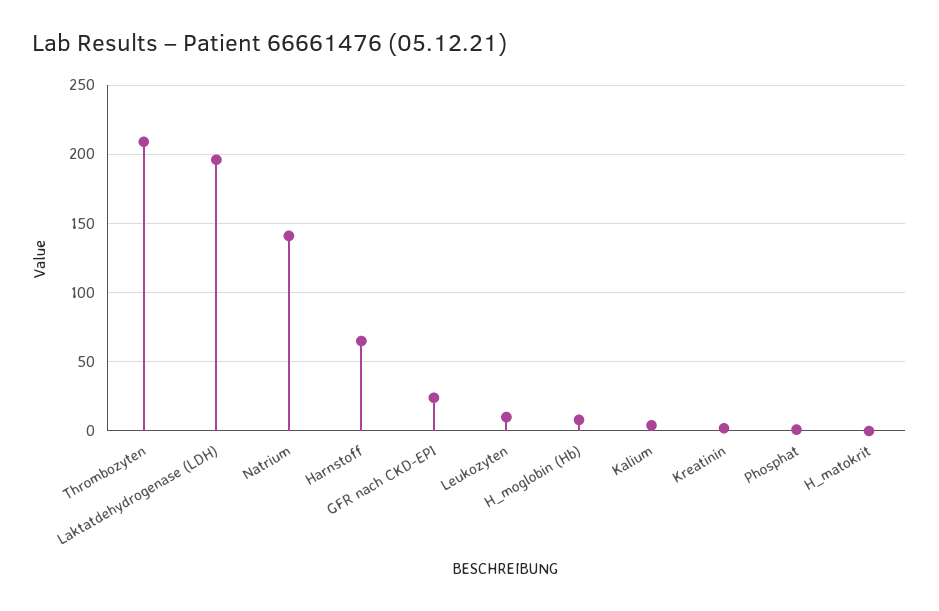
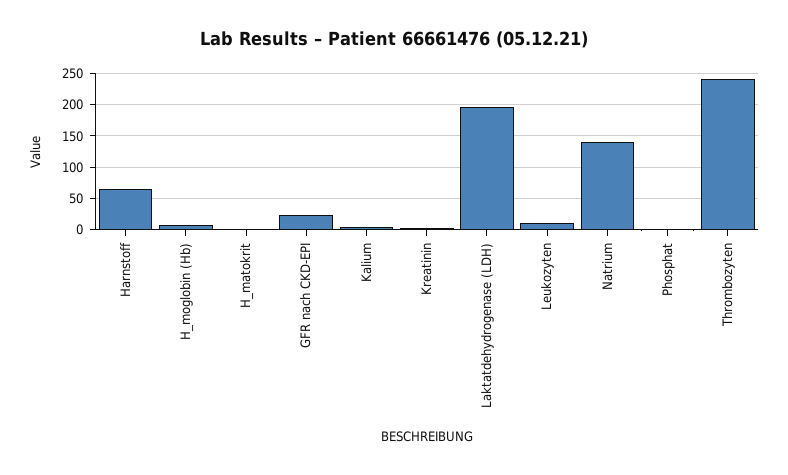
  {
-   "Thrombozyten": 210,
+   "Thrombozyten": 240,
    "Laktatdehydrogenase (LDH)": 195,
    "Natrium": 140,
    "Harnstoff": 65,
    "GFR nach CKD-EPI": 25,
    "Leukozyten": 10,
    "H_moglobin (Hb)": 10,
    "Kalium": 5,
    "Kreatinin": 0,
    "Phosphat": 0,
    "H_matokrit": 0
  }

